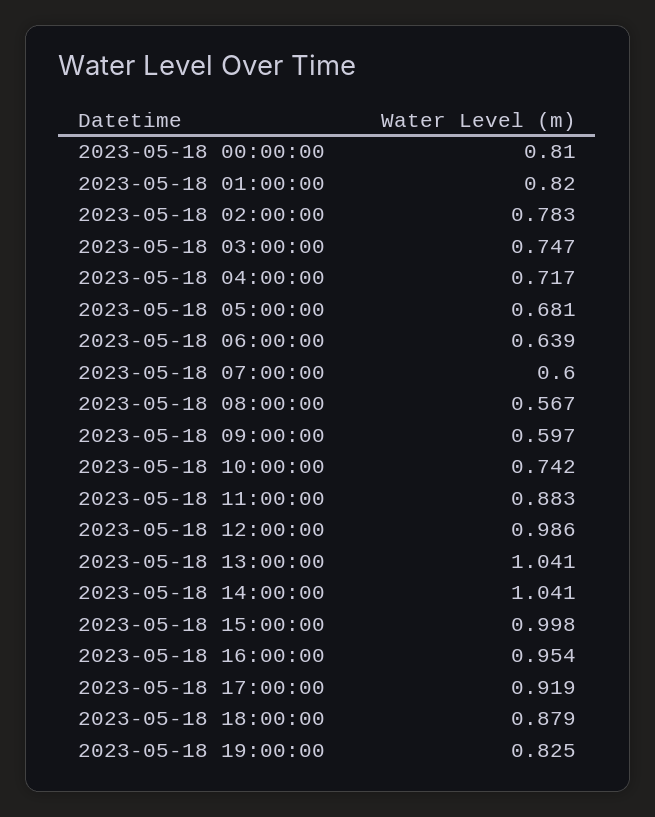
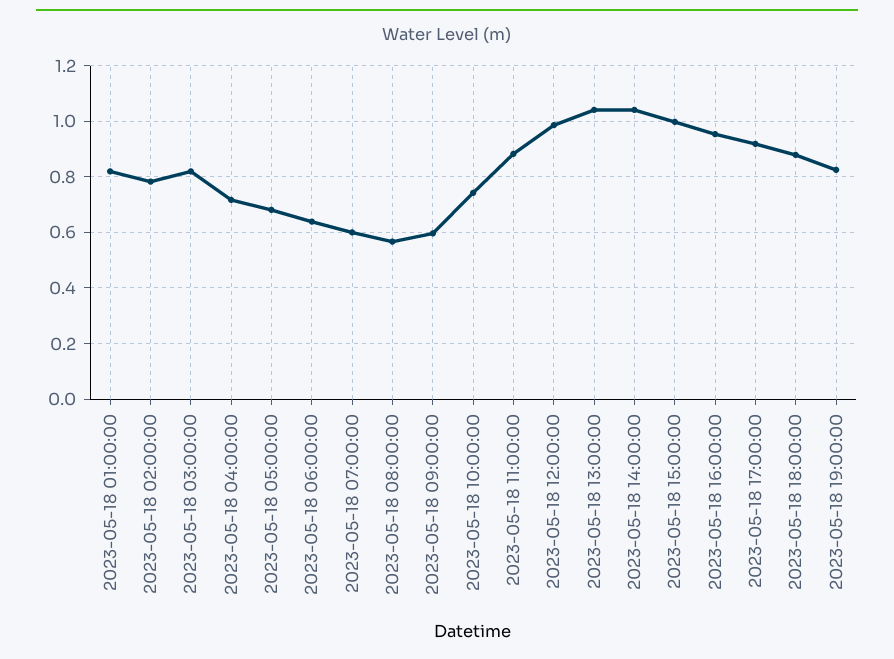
  {
-   "2023-05-18 00:00:00": 0.81,
    "2023-05-18 01:00:00": 0.82,
    "2023-05-18 02:00:00": 0.783,
-   "2023-05-18 03:00:00": 0.747,
+   "2023-05-18 03:00:00": 0.825,
    "2023-05-18 04:00:00": 0.717,
    "2023-05-18 05:00:00": 0.681,
    "2023-05-18 06:00:00": 0.639,
    "2023-05-18 07:00:00": 0.6,
    "2023-05-18 08:00:00": 0.567,
    "2023-05-18 09:00:00": 0.597,
    "2023-05-18 10:00:00": 0.742,
    "2023-05-18 11:00:00": 0.883,
    "2023-05-18 12:00:00": 0.986,
    "2023-05-18 13:00:00": 1.041,
    "2023-05-18 14:00:00": 1.041,
    "2023-05-18 15:00:00": 0.998,
    "2023-05-18 16:00:00": 0.954,
    "2023-05-18 17:00:00": 0.919,
    "2023-05-18 18:00:00": 0.879,
    "2023-05-18 19:00:00": 0.825
  }

